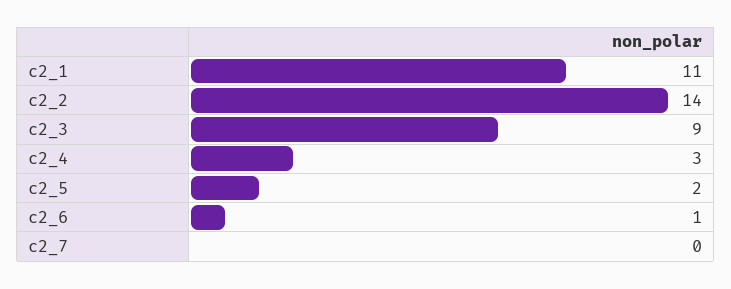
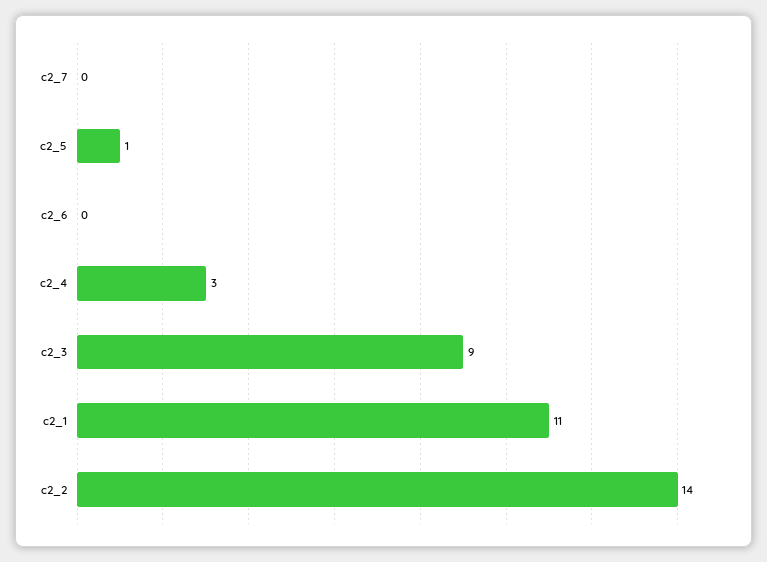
  {
    "c2_1": 11,
    "c2_2": 14,
    "c2_3": 9,
    "c2_4": 3,
-   "c2_5": 2,
+   "c2_5": 1,
-   "c2_6": 1,
+   "c2_6": 0,
    "c2_7": 0
  }

